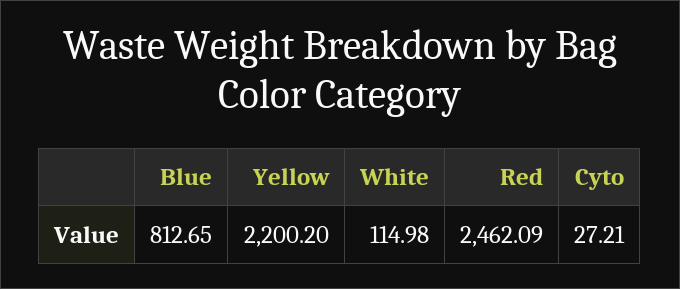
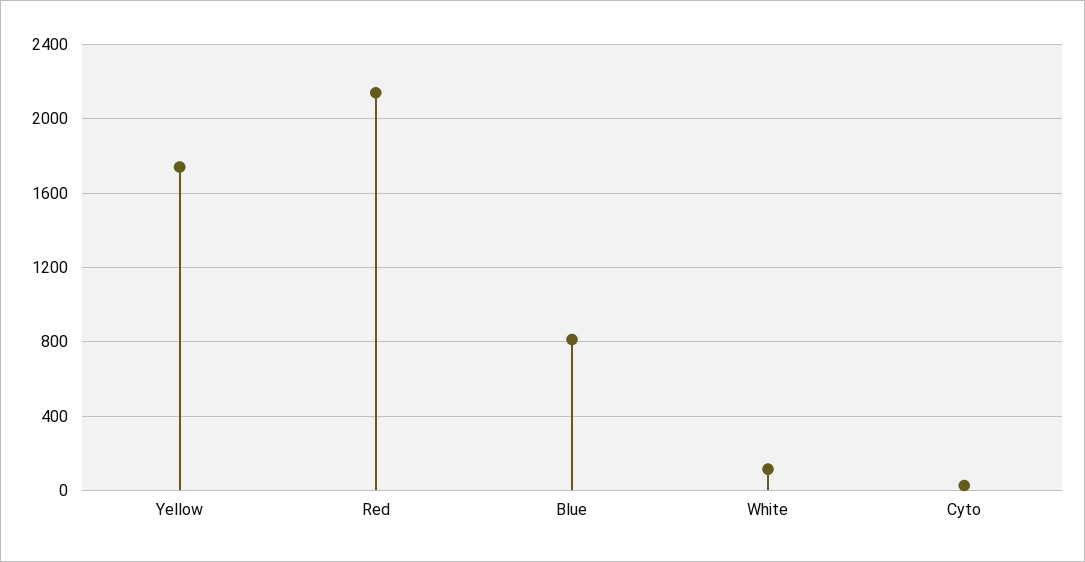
  {
    "Blue": 812.65,
-   "Yellow": 2200.2,
+   "Yellow": 1750,
    "White": 114.98,
-   "Red": 2462.09,
+   "Red": 2150,
    "Cyto": 27.21
  }

